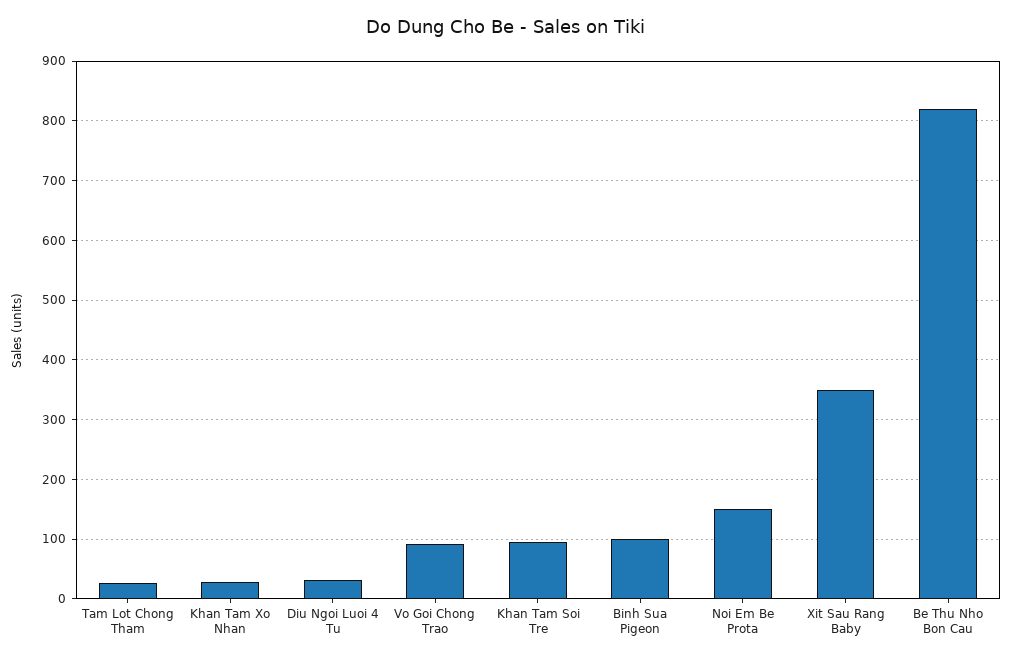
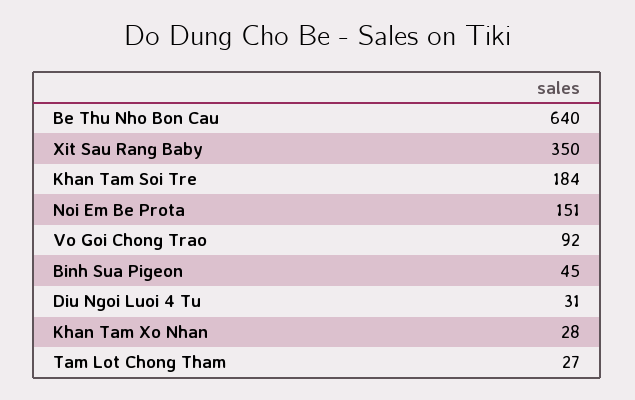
  {
    "Tam Lot Chong Tham": 27,
    "Khan Tam Xo Nhan": 28,
    "Diu Ngoi Luoi 4 Tu": 31,
    "Vo Goi Chong Trao": 92,
-   "Khan Tam Soi Tre": 100,
+   "Khan Tam Soi Tre": 184,
-   "Binh Sua Pigeon": 100,
+   "Binh Sua Pigeon": 45,
    "Noi Em Be Prota": 151,
    "Xit Sau Rang Baby": 350,
-   "Be Thu Nho Bon Cau": 820
+   "Be Thu Nho Bon Cau": 640
  }

